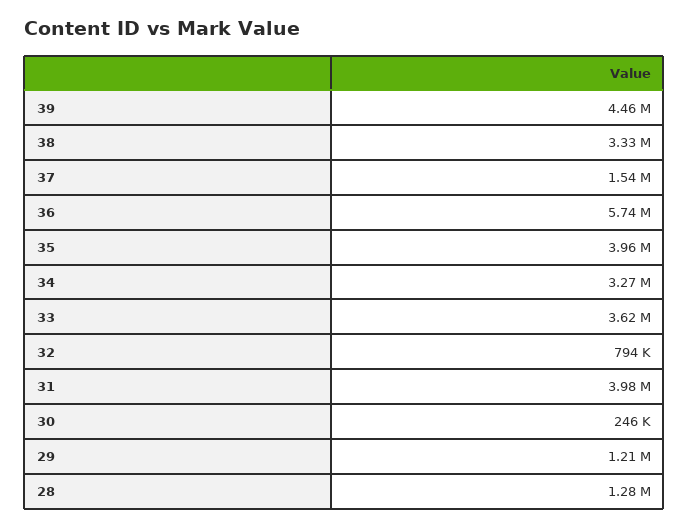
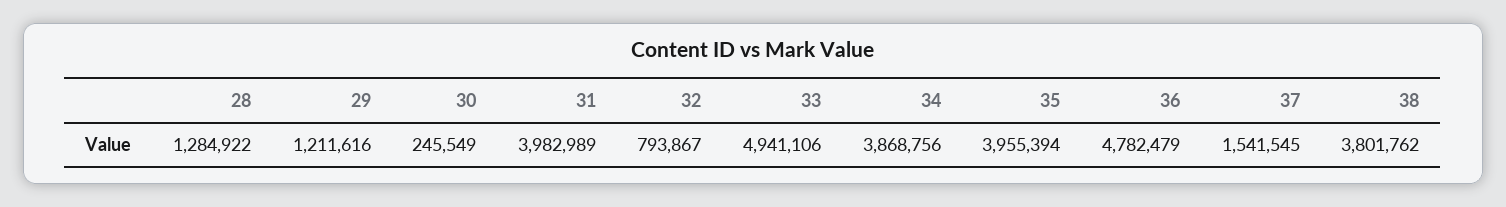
  {
-   "39": 4460000,
-   "38": 3330000,
+   "38": 3801762,
    "37": 1541545,
-   "36": 5740000,
+   "36": 4782479,
    "35": 3955394,
-   "34": 3270000,
+   "34": 3868756,
-   "33": 3620000,
+   "33": 4941106,
    "32": 793867,
    "31": 3982989,
    "30": 245549,
    "29": 1211616,
    "28": 1284922
  }

